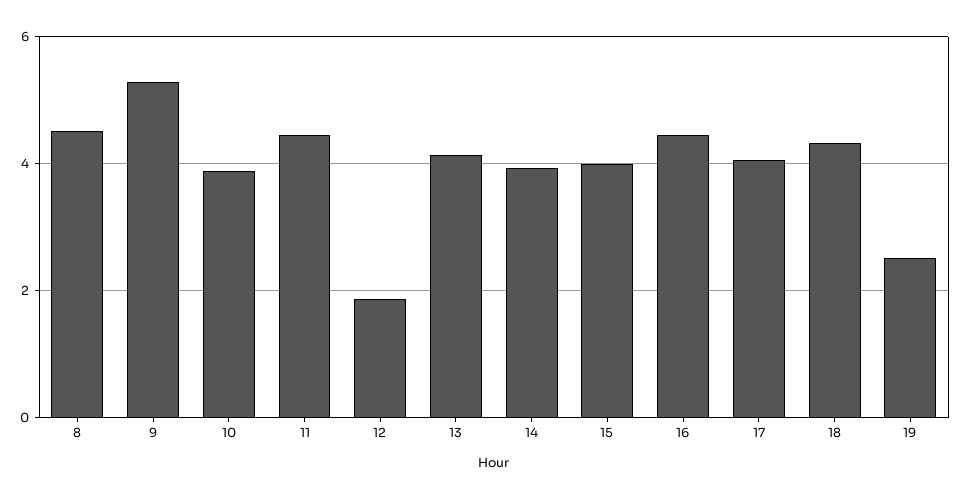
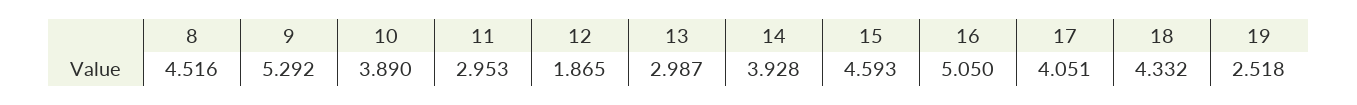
  {
    "8": 4.516,
    "9": 5.292,
    "10": 3.89,
-   "11": 4.4,
+   "11": 2.953,
    "12": 1.865,
-   "13": 4.2,
+   "13": 2.987,
    "14": 3.928,
-   "15": 4,
+   "15": 4.593,
-   "16": 4.4,
+   "16": 5.05,
    "17": 4.051,
    "18": 4.332,
    "19": 2.518
  }

